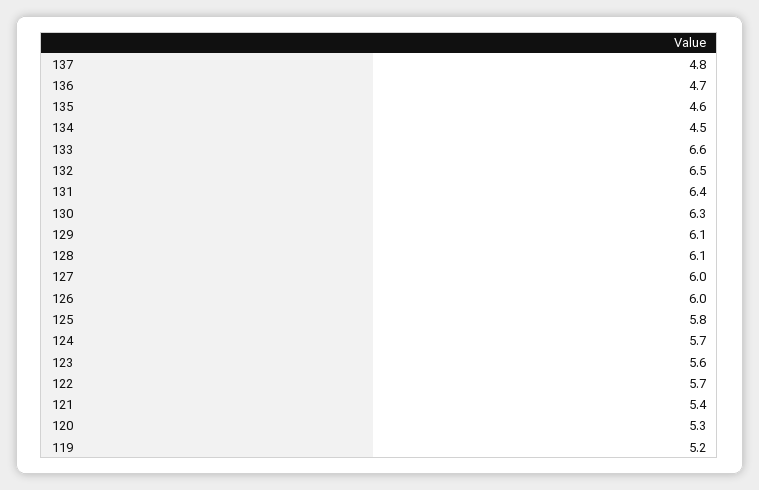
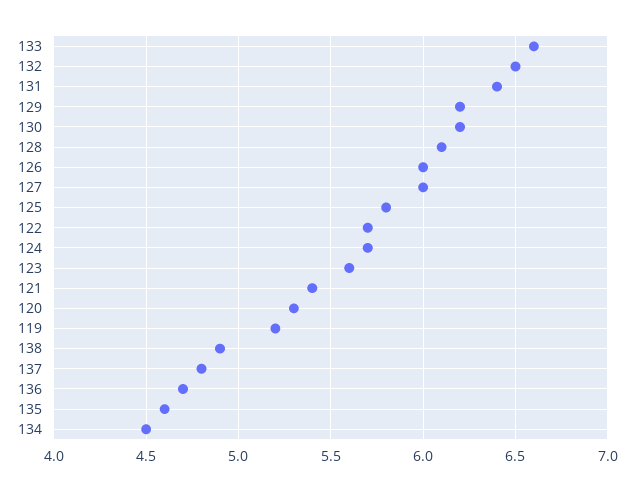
  {
    "137": 4.8,
    "136": 4.7,
    "135": 4.6,
    "134": 4.5,
    "133": 6.6,
    "132": 6.5,
    "131": 6.4,
-   "130": 6.3,
+   "130": 6.2,
-   "129": 6.1,
+   "129": 6.2,
    "128": 6.1,
    "127": 6,
    "126": 6,
    "125": 5.8,
    "124": 5.7,
    "123": 5.6,
    "122": 5.7,
    "121": 5.4,
    "120": 5.3,
-   "119": 5.2
+   "119": 5.2,
+   "138": 4.9
  }

